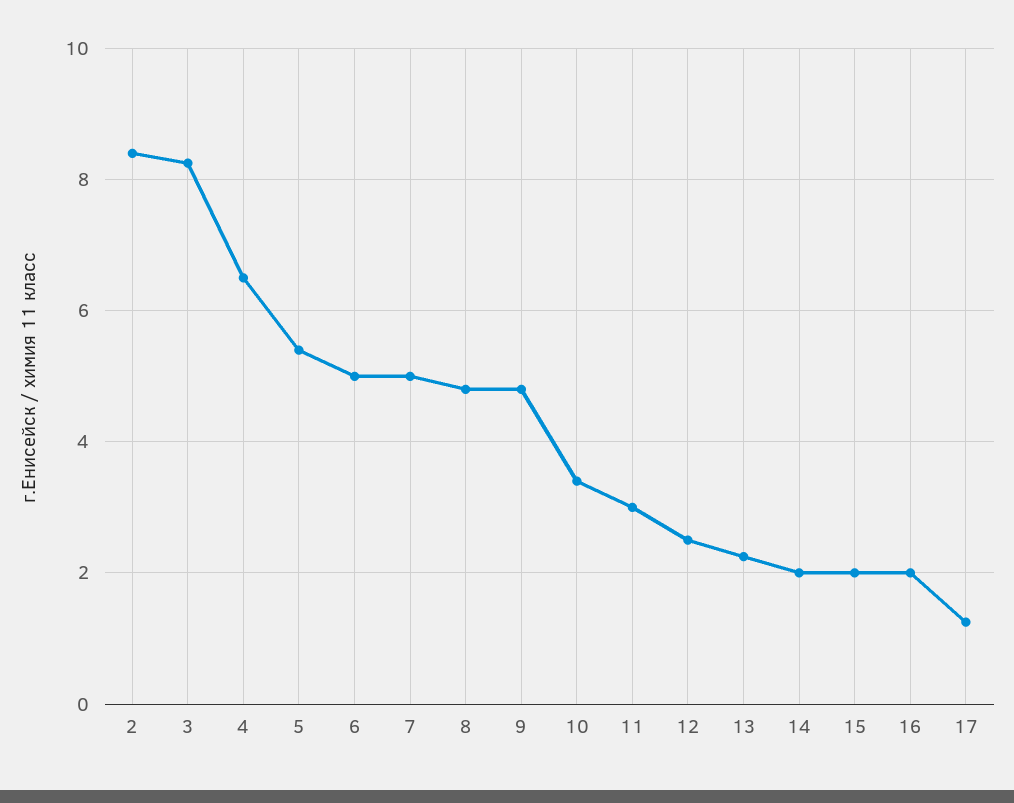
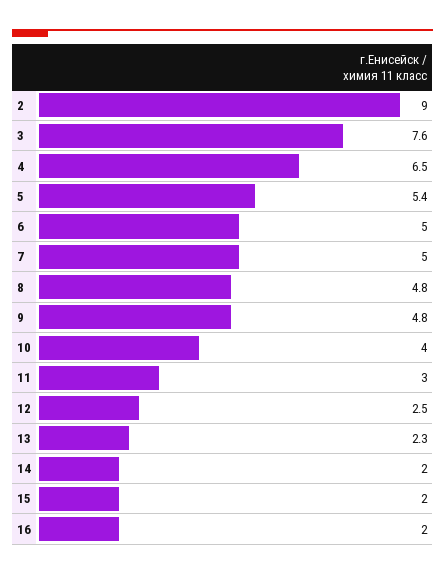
  {
-   "2": 8.4,
+   "2": 9,
-   "3": 8.2,
+   "3": 7.6,
    "4": 6.5,
    "5": 5.4,
    "6": 5,
    "7": 5,
    "8": 4.8,
    "9": 4.8,
-   "10": 3.4,
+   "10": 4,
    "11": 3,
    "12": 2.5,
    "13": 2.3,
    "14": 2,
    "15": 2,
-   "16": 2,
+   "16": 2
-   "17": 1.2
  }

